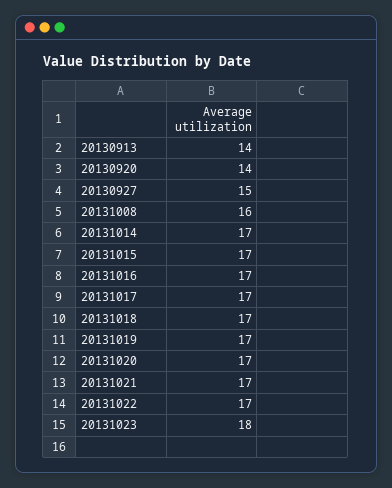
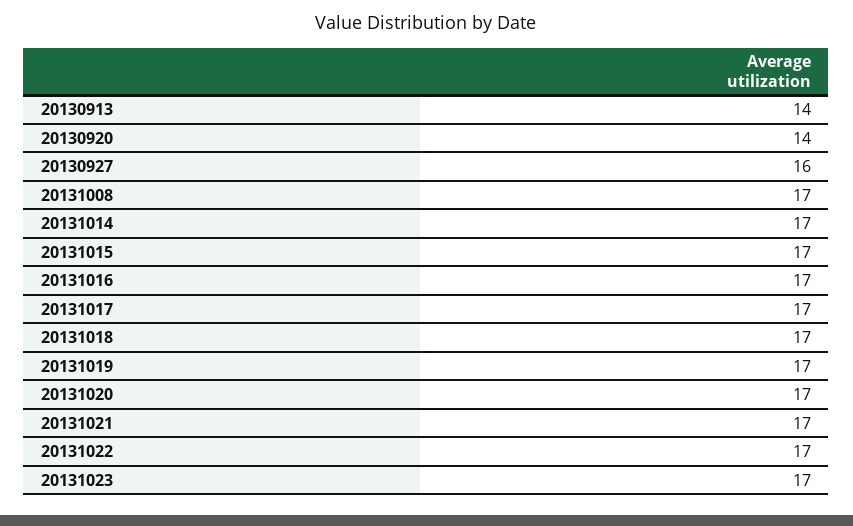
  {
    "20130913": 14,
    "20130920": 14,
-   "20130927": 15,
+   "20130927": 16,
-   "20131008": 16,
+   "20131008": 17,
    "20131014": 17,
    "20131015": 17,
    "20131016": 17,
    "20131017": 17,
    "20131018": 17,
    "20131019": 17,
    "20131020": 17,
    "20131021": 17,
    "20131022": 17,
-   "20131023": 18
+   "20131023": 17
  }

